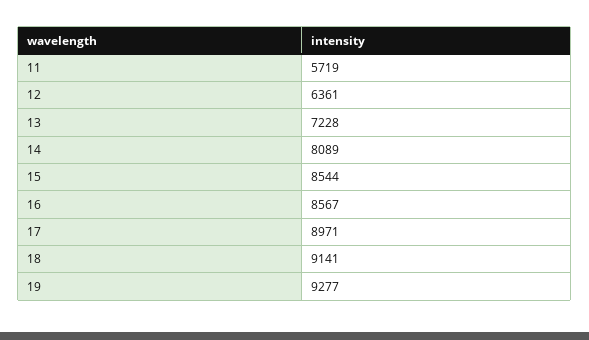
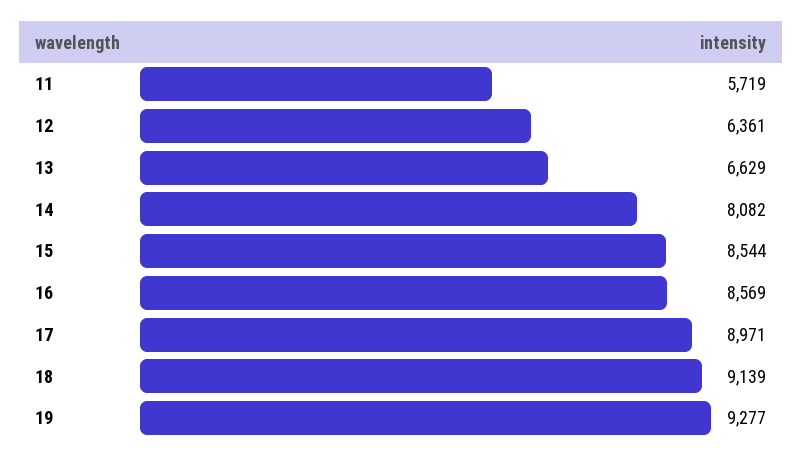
  {
    "11": 5719,
    "12": 6361,
-   "13": 7228,
+   "13": 6629,
-   "14": 8089,
+   "14": 8082,
    "15": 8544,
-   "16": 8567,
+   "16": 8569,
    "17": 8971,
-   "18": 9141,
+   "18": 9139,
    "19": 9277
  }

